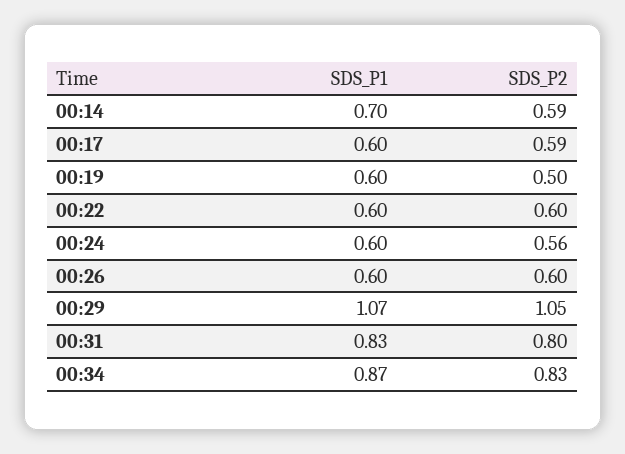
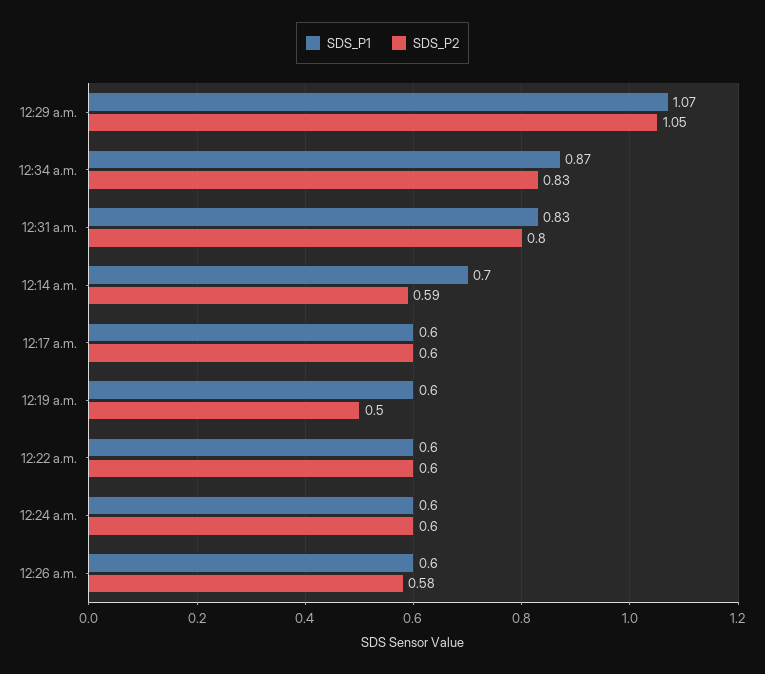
  {
    "SDS_P1": {
      "00:14": 0.7,
      "00:17": 0.6,
      "00:19": 0.6,
      "00:22": 0.6,
      "00:24": 0.6,
      "00:26": 0.6,
      "00:29": 1.07,
      "00:31": 0.83,
      "00:34": 0.87
    },
    "SDS_P2": {
      "00:14": 0.59,
-     "00:17": 0.59,
+     "00:17": 0.6,
      "00:19": 0.5,
      "00:22": 0.6,
-     "00:24": 0.56,
+     "00:24": 0.6,
-     "00:26": 0.6,
+     "00:26": 0.58,
      "00:29": 1.05,
      "00:31": 0.8,
      "00:34": 0.83
    }
  }

